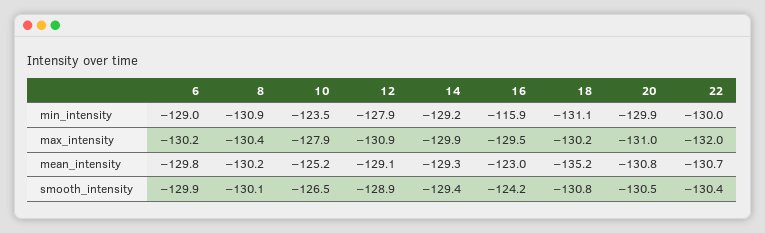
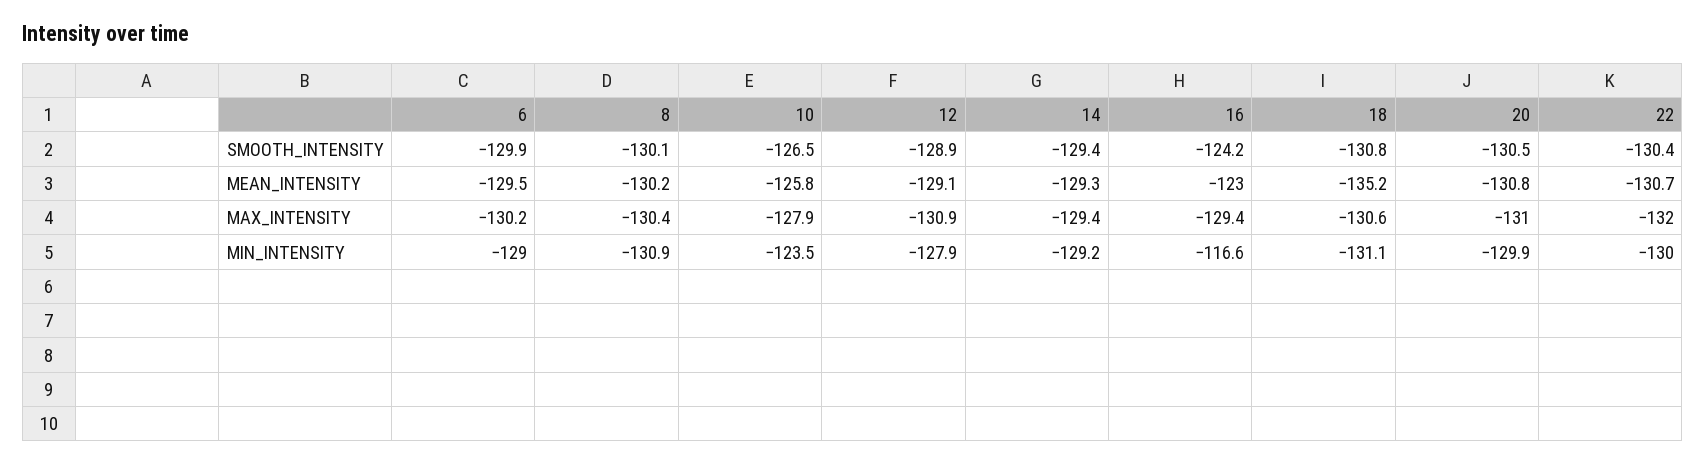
  {
    "6": {
      "min_intensity": -129,
      "max_intensity": -130.2,
-     "mean_intensity": -129.8,
+     "mean_intensity": -129.5,
      "smooth_intensity": -129.9
    },
    "8": {
      "min_intensity": -130.9,
      "max_intensity": -130.4,
      "mean_intensity": -130.2,
      "smooth_intensity": -130.1
    },
    "10": {
      "min_intensity": -123.5,
      "max_intensity": -127.9,
-     "mean_intensity": -125.2,
+     "mean_intensity": -125.8,
      "smooth_intensity": -126.5
    },
    "12": {
      "min_intensity": -127.9,
      "max_intensity": -130.9,
      "mean_intensity": -129.1,
      "smooth_intensity": -128.9
    },
    "14": {
      "min_intensity": -129.2,
-     "max_intensity": -129.9,
+     "max_intensity": -129.4,
      "mean_intensity": -129.3,
      "smooth_intensity": -129.4
    },
    "16": {
-     "min_intensity": -115.9,
+     "min_intensity": -116.6,
-     "max_intensity": -129.5,
+     "max_intensity": -129.4,
      "mean_intensity": -123,
      "smooth_intensity": -124.2
    },
    "18": {
      "min_intensity": -131.1,
-     "max_intensity": -130.2,
+     "max_intensity": -130.6,
      "mean_intensity": -135.2,
      "smooth_intensity": -130.8
    },
    "20": {
      "min_intensity": -129.9,
      "max_intensity": -131,
      "mean_intensity": -130.8,
      "smooth_intensity": -130.5
    },
    "22": {
      "min_intensity": -130,
      "max_intensity": -132,
      "mean_intensity": -130.7,
      "smooth_intensity": -130.4
    }
  }

